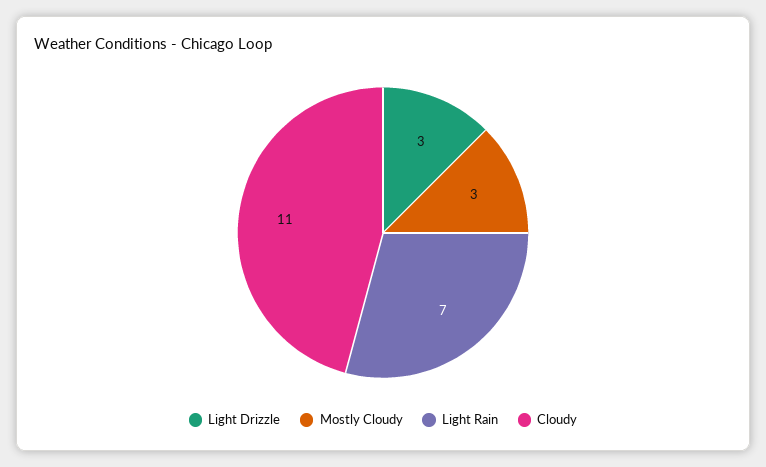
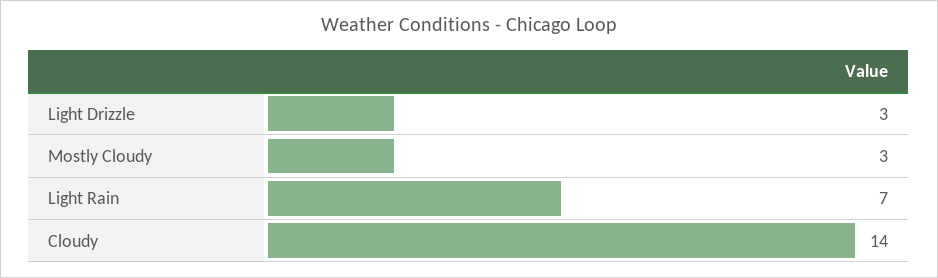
  {
    "Light Drizzle": 3,
    "Mostly Cloudy": 3,
    "Light Rain": 7,
-   "Cloudy": 11
+   "Cloudy": 14
  }

